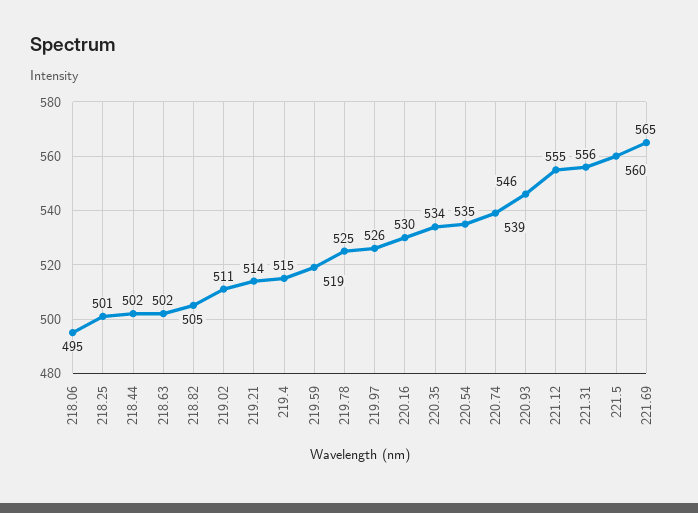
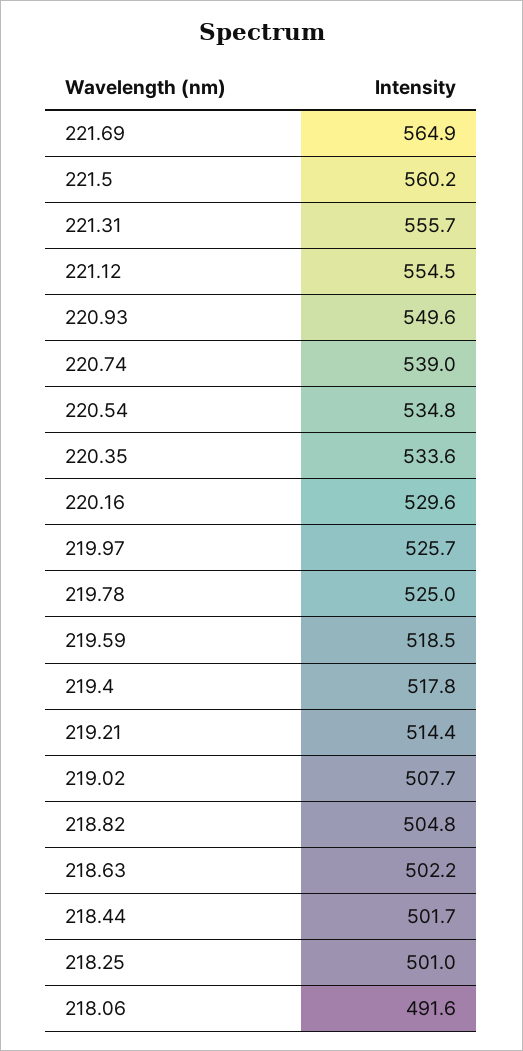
  {
-   "218.06": 495,
+   "218.06": 491.6,
    "218.25": 501,
    "218.44": 501.7,
    "218.63": 502.2,
    "218.82": 504.8,
-   "219.02": 511,
+   "219.02": 507.7,
    "219.21": 514.4,
-   "219.4": 515,
+   "219.4": 517.8,
    "219.59": 518.5,
    "219.78": 525,
    "219.97": 525.7,
    "220.16": 529.6,
    "220.35": 533.6,
    "220.54": 534.8,
    "220.74": 539,
-   "220.93": 546,
+   "220.93": 549.6,
    "221.12": 554.5,
    "221.31": 555.7,
    "221.5": 560.2,
    "221.69": 564.9
  }

